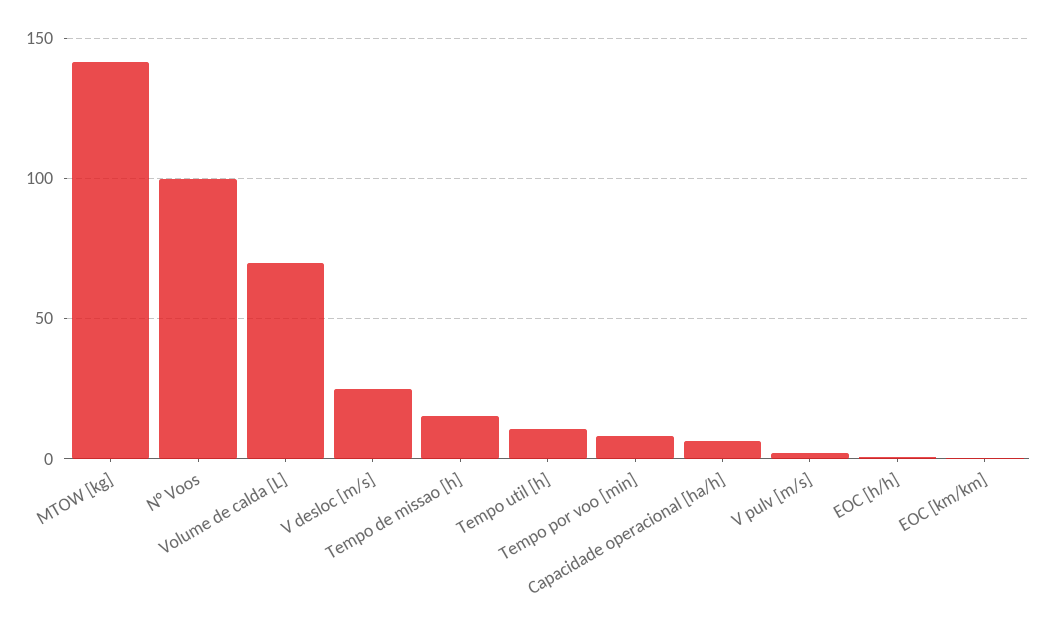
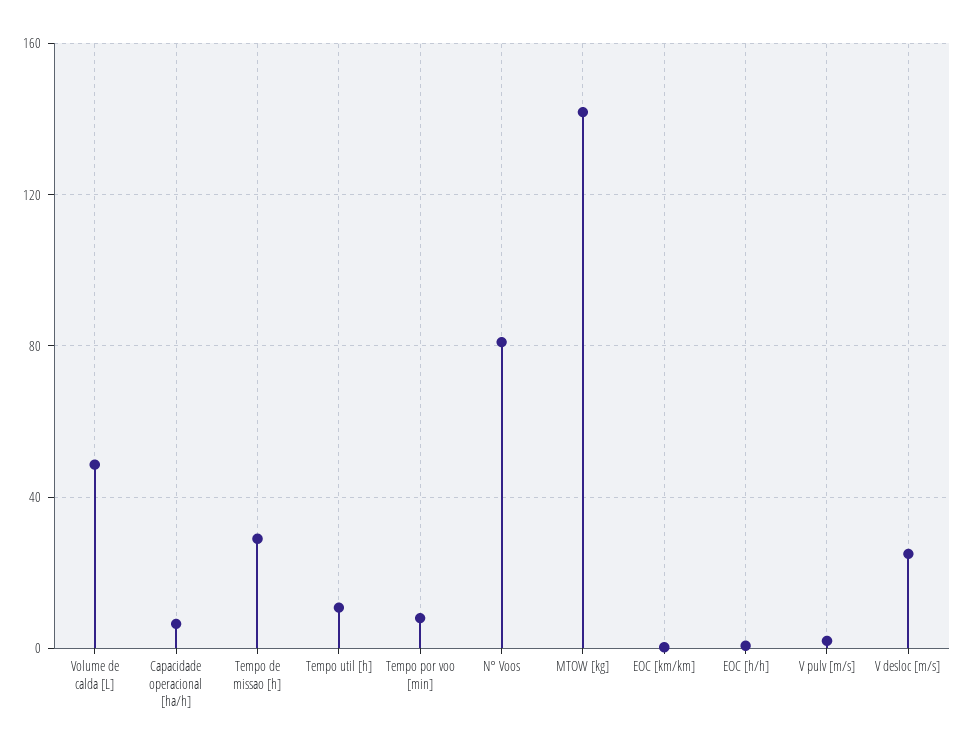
  {
    "MTOW [kg]": 140,
-   "N° Voos": 100,
+   "N° Voos": 80,
-   "Volume de calda [L]": 70,
+   "Volume de calda [L]": 50,
    "V desloc [m/s]": 25,
-   "Tempo de missao [h]": 15,
+   "Tempo de missao [h]": 30,
    "Tempo util [h]": 10,
    "Tempo por voo [min]": 10,
    "Capacidade operacional [ha/h]": 5,
    "V pulv [m/s]": 0,
    "EOC [h/h]": 0,
    "EOC [km/km]": 0
  }

